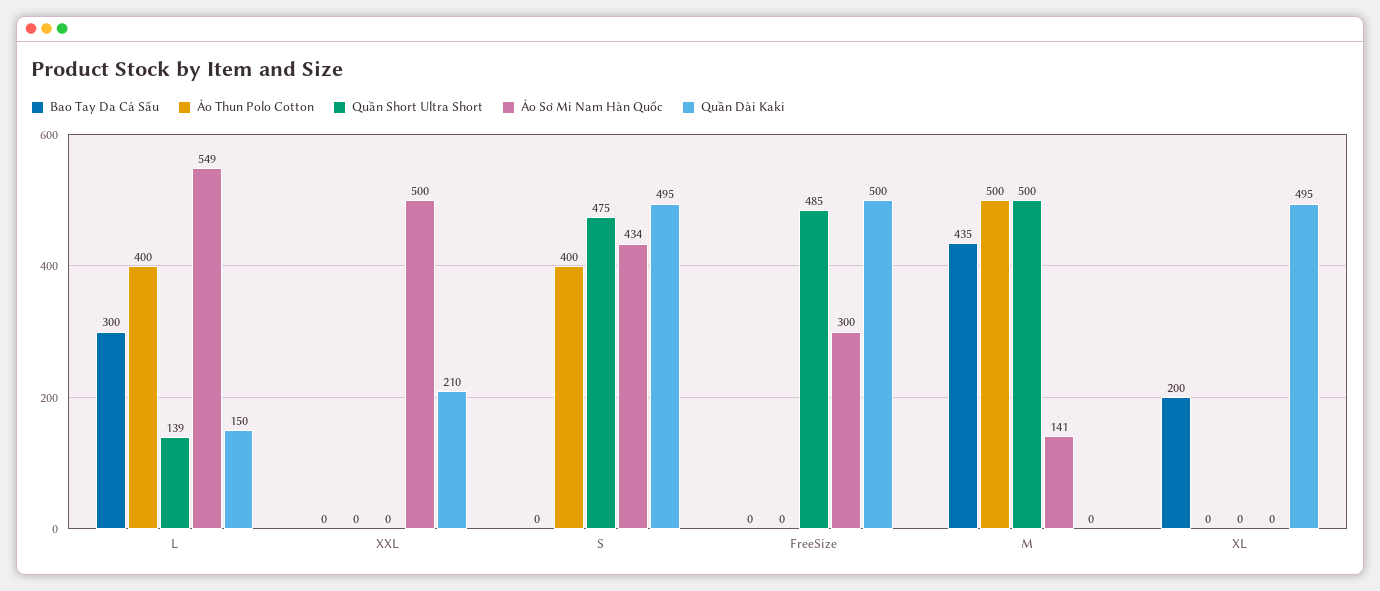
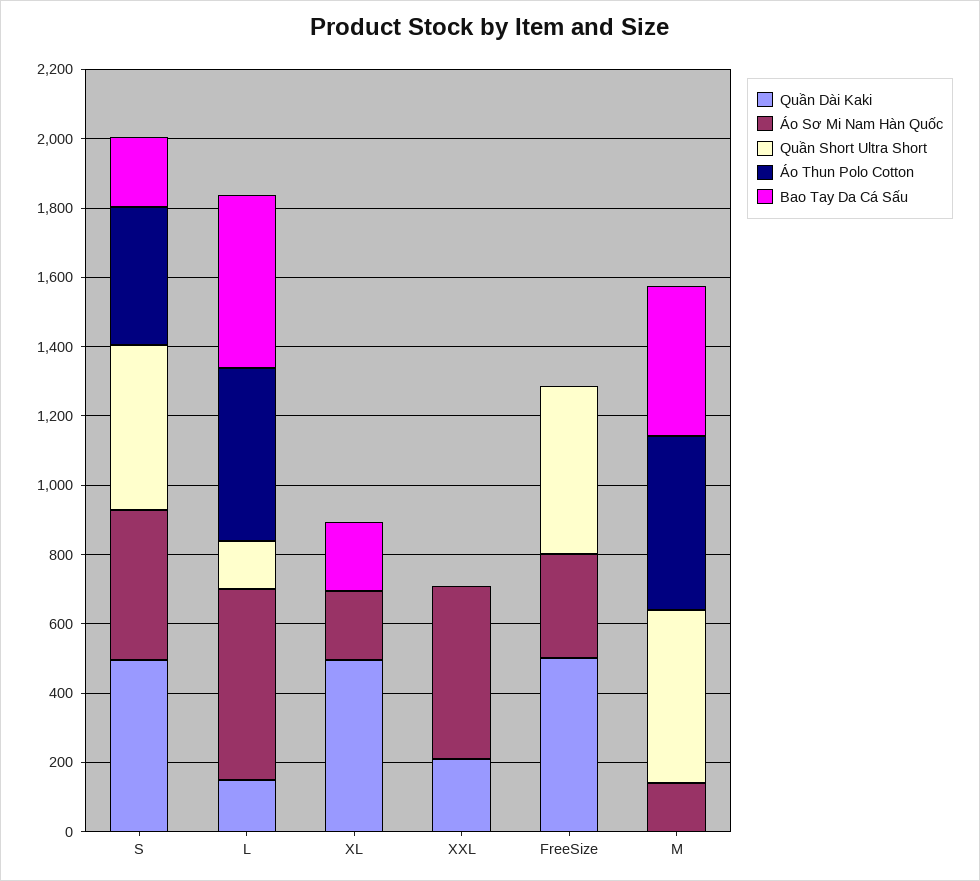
  {
    "Bao Tay Da Cá Sấu": {
-     "L": 300,
+     "L": 500,
      "XXL": 0,
-     "S": 0,
+     "S": 200,
      "FreeSize": 0,
      "M": 435,
      "XL": 200
    },
    "Áo Thun Polo Cotton": {
-     "L": 400,
+     "L": 500,
      "XXL": 0,
      "S": 400,
      "FreeSize": 0,
      "M": 500,
      "XL": 0
    },
    "Quần Short Ultra Short": {
      "L": 139,
      "XXL": 0,
      "S": 475,
      "FreeSize": 485,
      "M": 500,
      "XL": 0
    },
    "Áo Sơ Mi Nam Hàn Quốc": {
      "L": 549,
      "XXL": 500,
      "S": 434,
      "FreeSize": 300,
      "M": 141,
-     "XL": 0
+     "XL": 200
    },
    "Quần Dài Kaki": {
      "L": 150,
      "XXL": 210,
      "S": 495,
      "FreeSize": 500,
      "M": 0,
      "XL": 495
    }
  }

